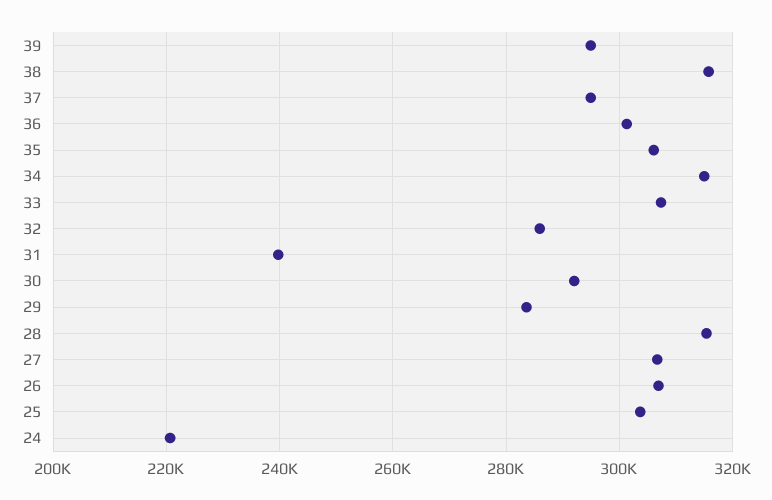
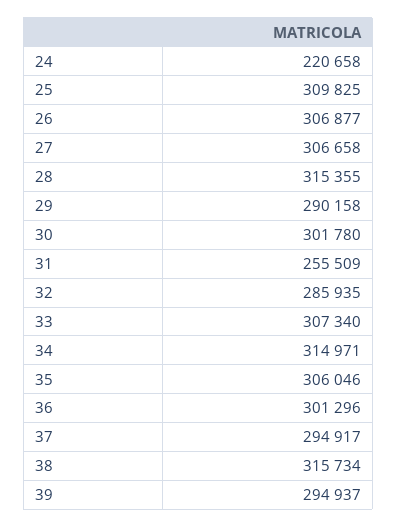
  {
    "39": 294937,
    "38": 315734,
    "37": 294917,
    "36": 301296,
    "35": 306046,
    "34": 314971,
    "33": 307340,
    "32": 285935,
-   "31": 240000,
+   "31": 255509,
-   "30": 292000,
+   "30": 301780,
-   "29": 284000,
+   "29": 290158,
    "28": 315355,
    "27": 306658,
    "26": 306877,
-   "25": 304000,
+   "25": 309825,
    "24": 220658
  }

